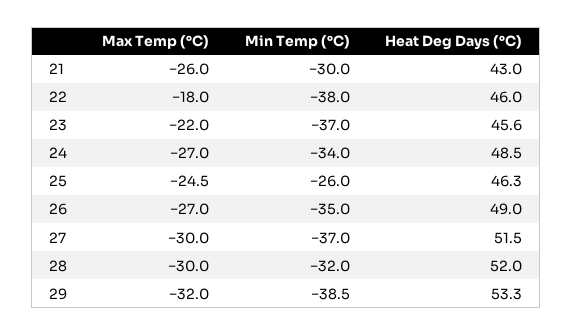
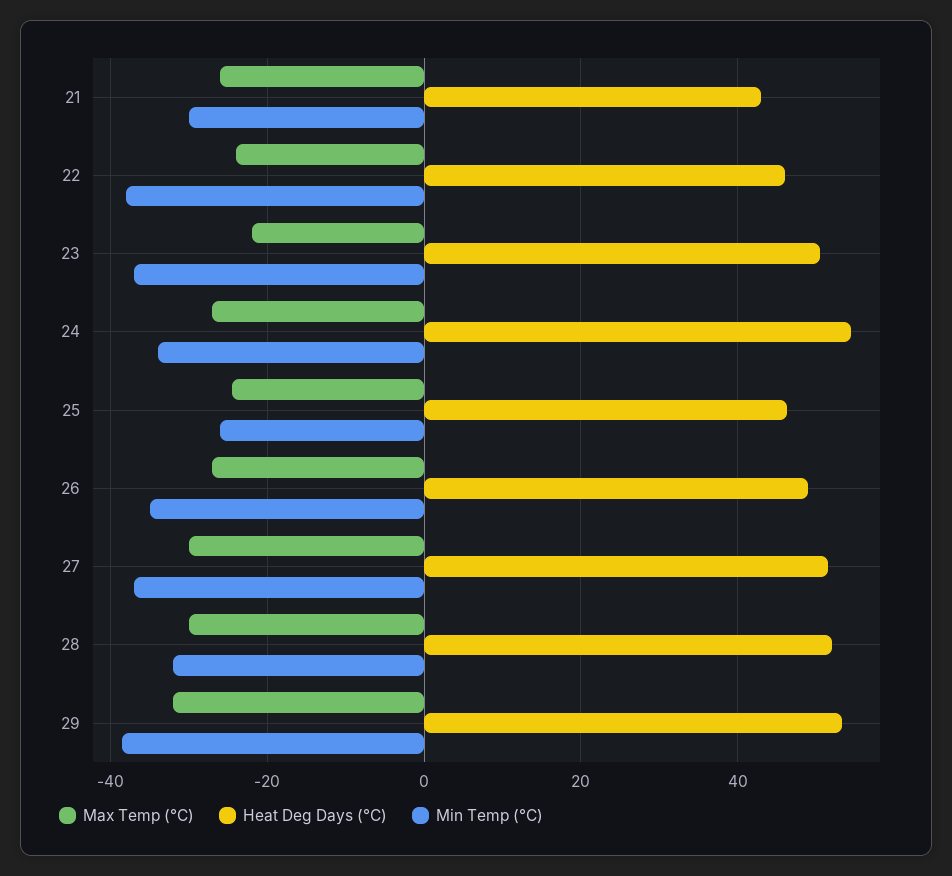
  {
    "Max Temp (°C)": {
      "21": -26,
-     "22": -18,
+     "22": -24,
      "23": -22,
      "24": -27,
      "25": -24.5,
      "26": -27,
      "27": -30,
      "28": -30,
      "29": -32
    },
    "Min Temp (°C)": {
      "21": -30,
      "22": -38,
      "23": -37,
      "24": -34,
      "25": -26,
      "26": -35,
      "27": -37,
      "28": -32,
      "29": -38.5
    },
    "Heat Deg Days (°C)": {
      "21": 43,
      "22": 46,
-     "23": 45.6,
+     "23": 50,
-     "24": 48.5,
+     "24": 54,
      "25": 46.3,
      "26": 49,
      "27": 51.5,
      "28": 52,
      "29": 53.3
    }
  }

